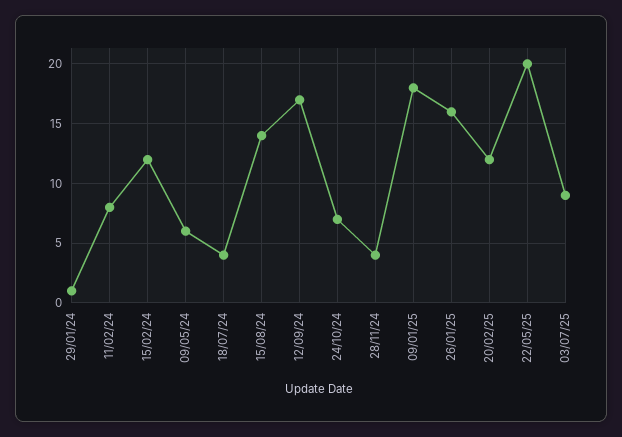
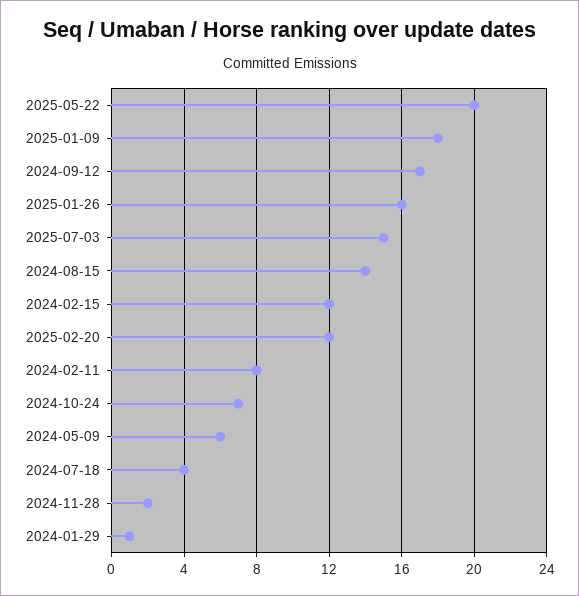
  {
    "29/01/24": 1,
    "11/02/24": 8,
    "15/02/24": 12,
    "09/05/24": 6,
    "18/07/24": 4,
    "15/08/24": 14,
    "12/09/24": 17,
    "24/10/24": 7,
-   "28/11/24": 4,
+   "28/11/24": 2,
    "09/01/25": 18,
    "26/01/25": 16,
    "20/02/25": 12,
    "22/05/25": 20,
-   "03/07/25": 9
+   "03/07/25": 15
  }

